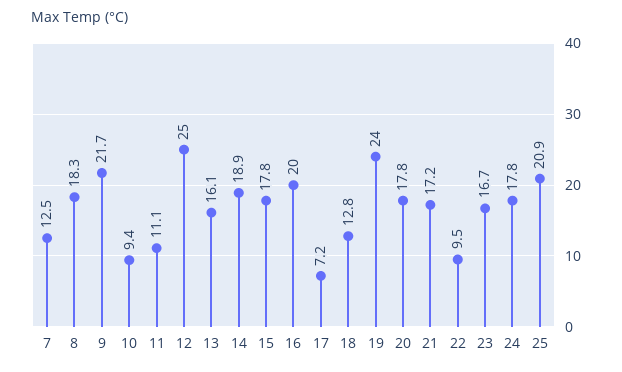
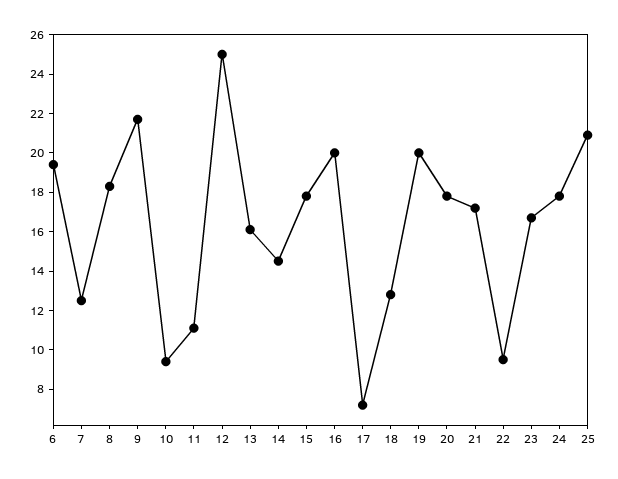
  {
    "7": 12.5,
    "8": 18.3,
    "9": 21.7,
    "10": 9.4,
    "11": 11.1,
    "12": 25,
    "13": 16.1,
-   "14": 18.9,
+   "14": 14.5,
    "15": 17.8,
    "16": 20,
    "17": 7.2,
    "18": 12.8,
-   "19": 24,
+   "19": 20,
    "20": 17.8,
    "21": 17.2,
    "22": 9.5,
    "23": 16.7,
    "24": 17.8,
-   "25": 20.9
+   "25": 20.9,
+   "6": 19.5
  }

